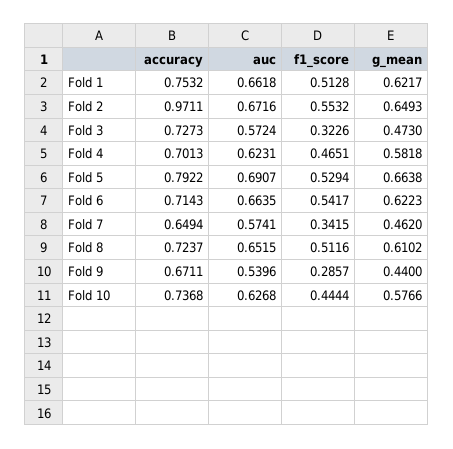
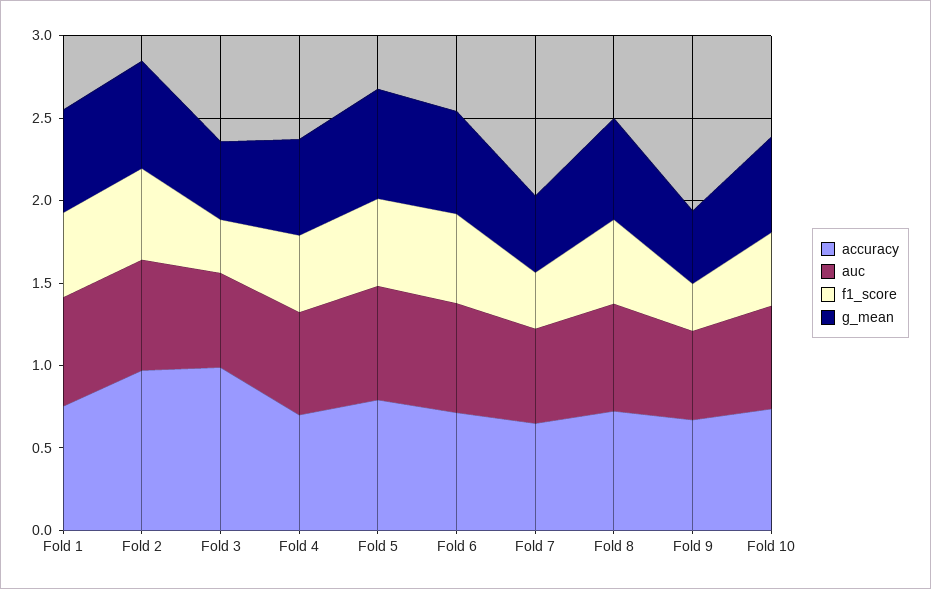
  {
    "accuracy": {
      "Fold 1": 0.7532,
      "Fold 2": 0.9711,
-     "Fold 3": 0.7273,
+     "Fold 3": 1,
      "Fold 4": 0.7013,
      "Fold 5": 0.7922,
      "Fold 6": 0.7143,
      "Fold 7": 0.6494,
      "Fold 8": 0.7237,
      "Fold 9": 0.6711,
      "Fold 10": 0.7368
    },
    "auc": {
      "Fold 1": 0.6618,
      "Fold 2": 0.6716,
      "Fold 3": 0.5724,
      "Fold 4": 0.6231,
      "Fold 5": 0.6907,
      "Fold 6": 0.6635,
      "Fold 7": 0.5741,
      "Fold 8": 0.6515,
      "Fold 9": 0.5396,
      "Fold 10": 0.6268
    },
    "f1_score": {
      "Fold 1": 0.5128,
      "Fold 2": 0.5532,
      "Fold 3": 0.3226,
      "Fold 4": 0.4651,
      "Fold 5": 0.5294,
      "Fold 6": 0.5417,
      "Fold 7": 0.3415,
      "Fold 8": 0.5116,
      "Fold 9": 0.2857,
      "Fold 10": 0.4444
    },
    "g_mean": {
      "Fold 1": 0.6217,
      "Fold 2": 0.6493,
      "Fold 3": 0.473,
      "Fold 4": 0.5818,
      "Fold 5": 0.6638,
      "Fold 6": 0.6223,
      "Fold 7": 0.462,
      "Fold 8": 0.6102,
      "Fold 9": 0.44,
      "Fold 10": 0.5766
    }
  }

